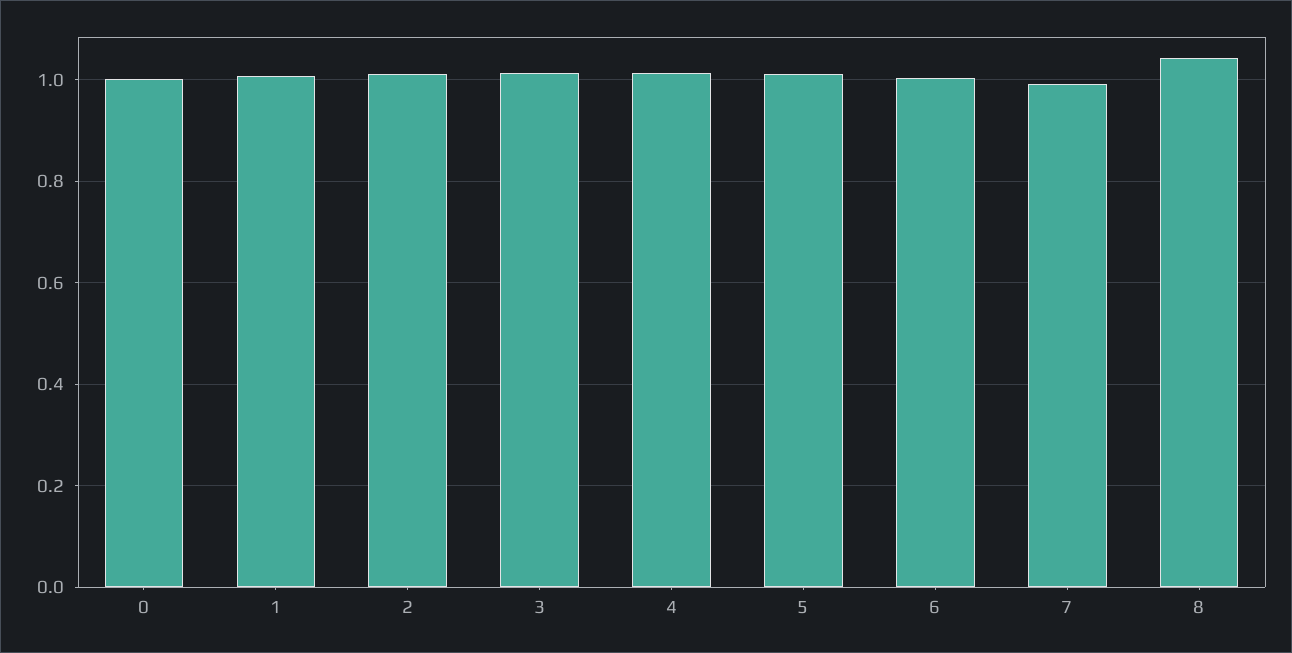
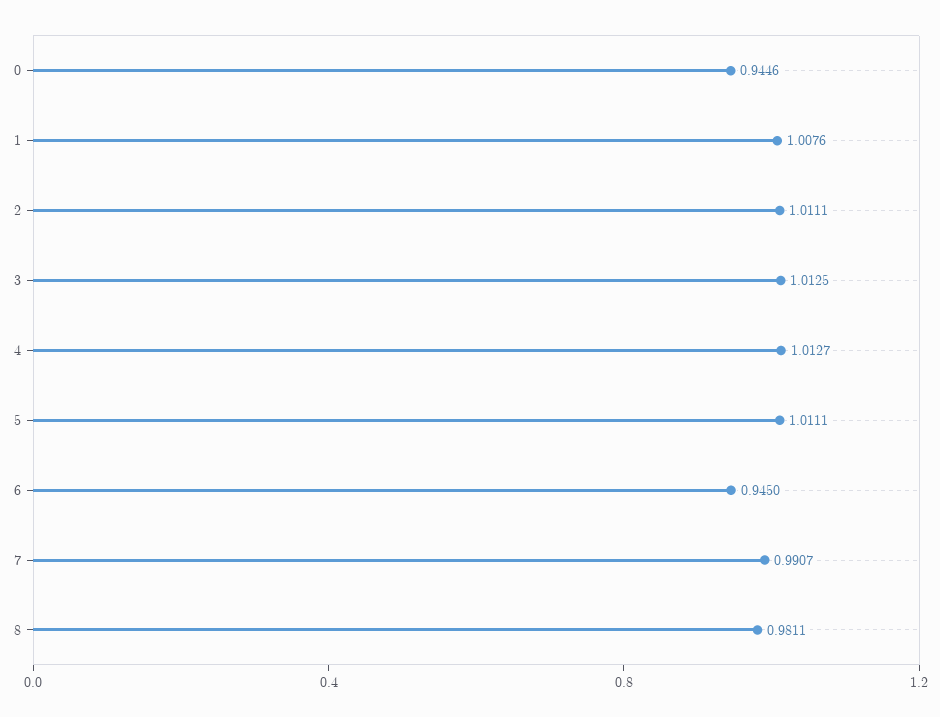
  {
-   "0": 1,
+   "0": 0.9446,
    "1": 1.0076,
    "2": 1.0111,
    "3": 1.0125,
    "4": 1.0127,
    "5": 1.0111,
-   "6": 1,
+   "6": 0.945,
    "7": 0.9907,
-   "8": 1.04
+   "8": 0.9811
  }

